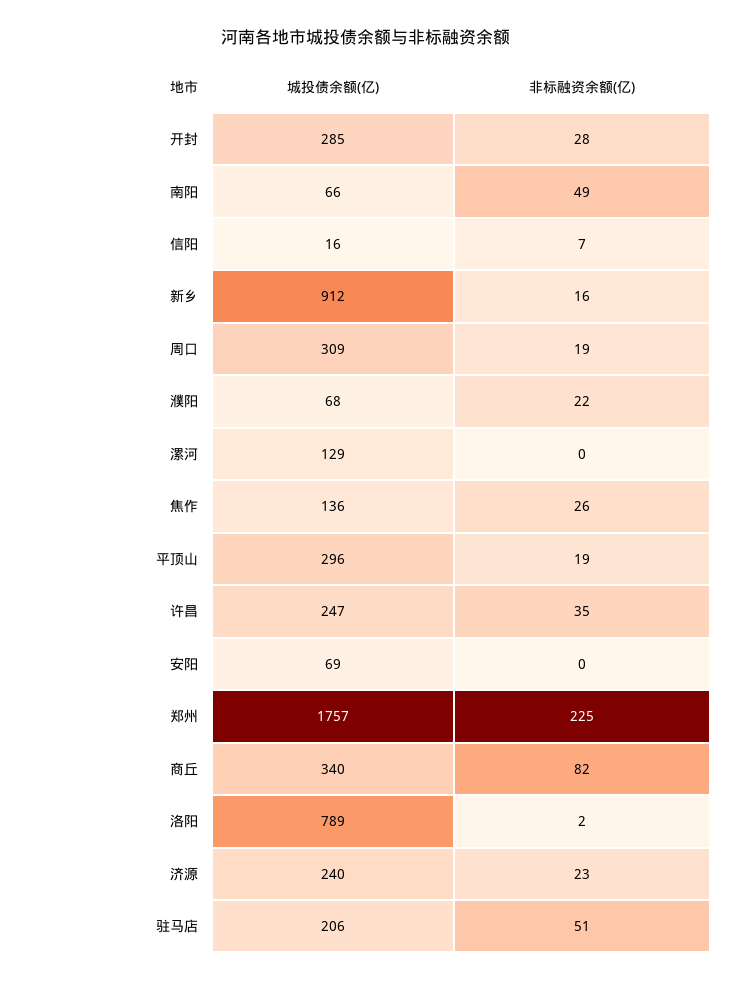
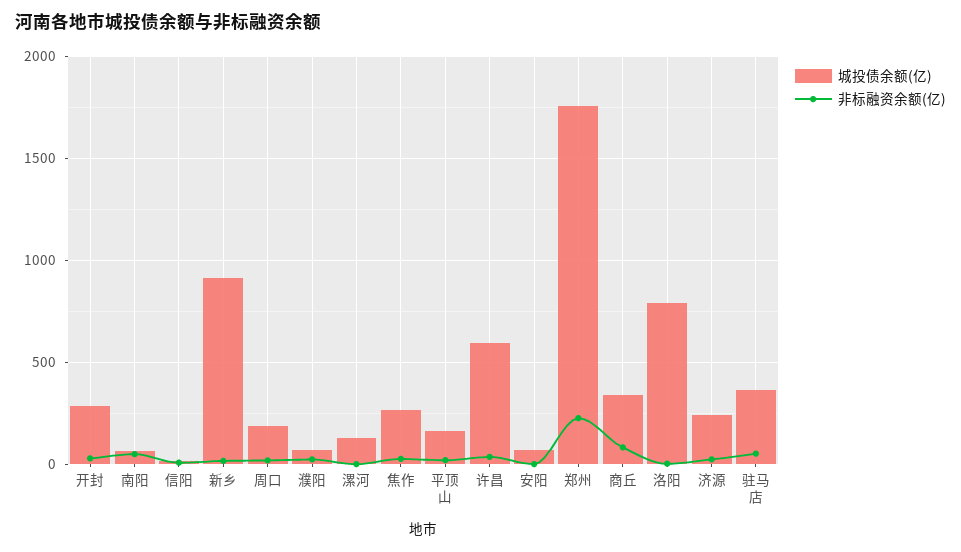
  {
    "城投债余额(亿)": {
      "开封": 285,
      "南阳": 66,
      "信阳": 16,
      "新乡": 912,
-     "周口": 309,
+     "周口": 200,
      "濮阳": 68,
      "漯河": 129,
-     "焦作": 136,
+     "焦作": 250,
-     "平顶山": 296,
+     "平顶山": 150,
-     "许昌": 247,
+     "许昌": 600,
      "安阳": 69,
      "郑州": 1757,
      "商丘": 340,
      "洛阳": 789,
      "济源": 240,
-     "驻马店": 206
+     "驻马店": 350
    },
    "非标融资余额(亿)": {
      "开封": 28,
      "南阳": 49,
      "信阳": 7,
      "新乡": 16,
      "周口": 19,
      "濮阳": 22,
      "漯河": 0,
      "焦作": 26,
      "平顶山": 19,
      "许昌": 35,
      "安阳": 0,
      "郑州": 225,
      "商丘": 82,
      "洛阳": 2,
      "济源": 23,
      "驻马店": 51
    }
  }

